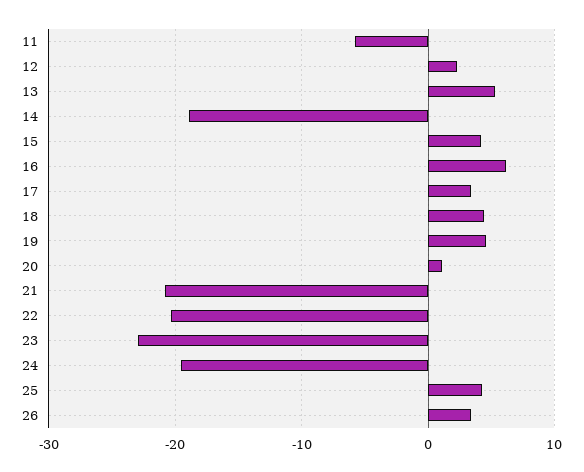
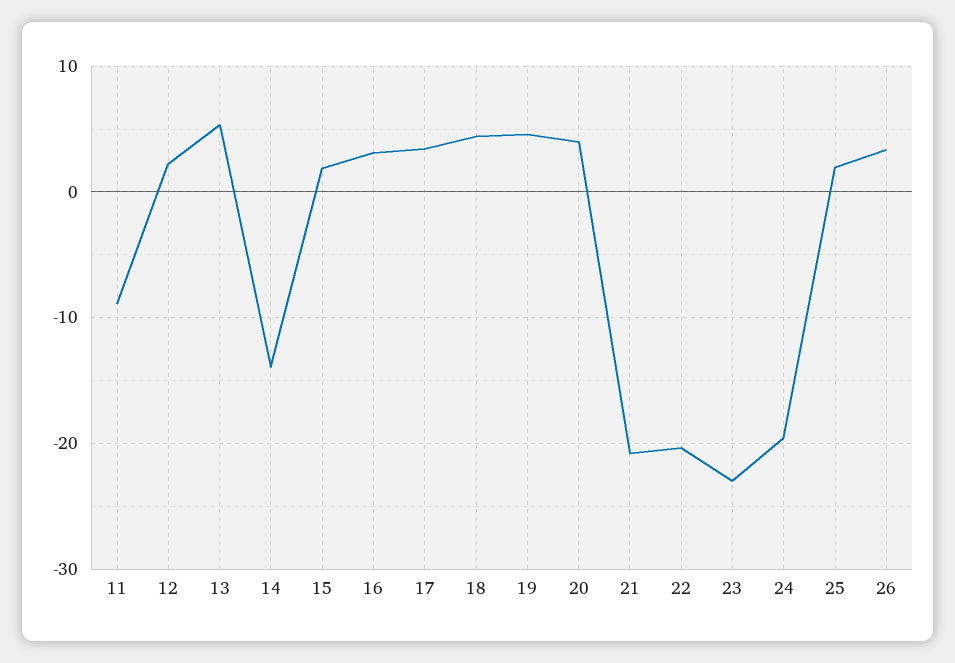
  {
-   "11": -6,
+   "11": -9,
    "12": 2,
    "13": 5,
-   "14": -19,
+   "14": -14,
-   "15": 4,
+   "15": 2,
-   "16": 6,
+   "16": 3,
    "17": 3,
    "18": 4,
    "19": 5,
-   "20": 1,
+   "20": 4,
    "21": -21,
    "22": -20,
    "23": -23,
    "24": -20,
-   "25": 4,
+   "25": 2,
    "26": 3
  }

